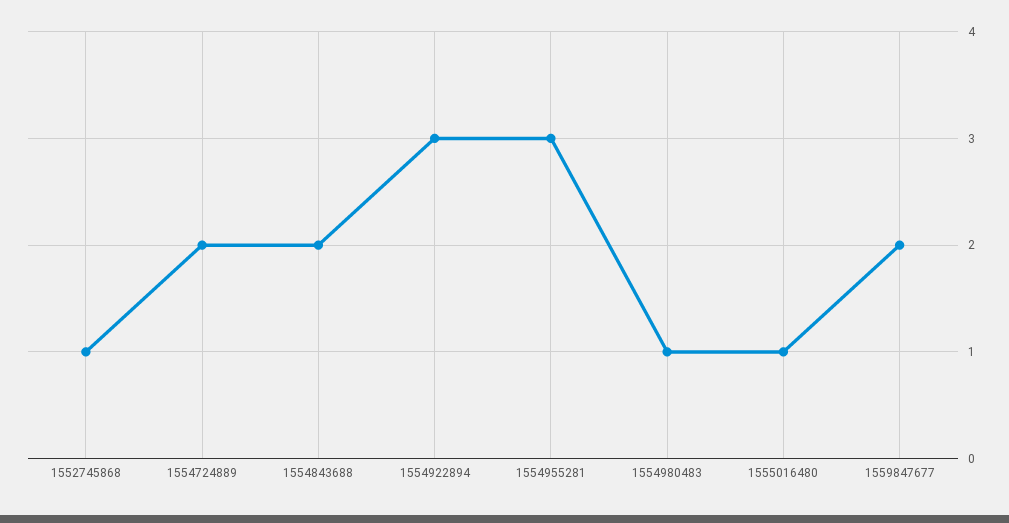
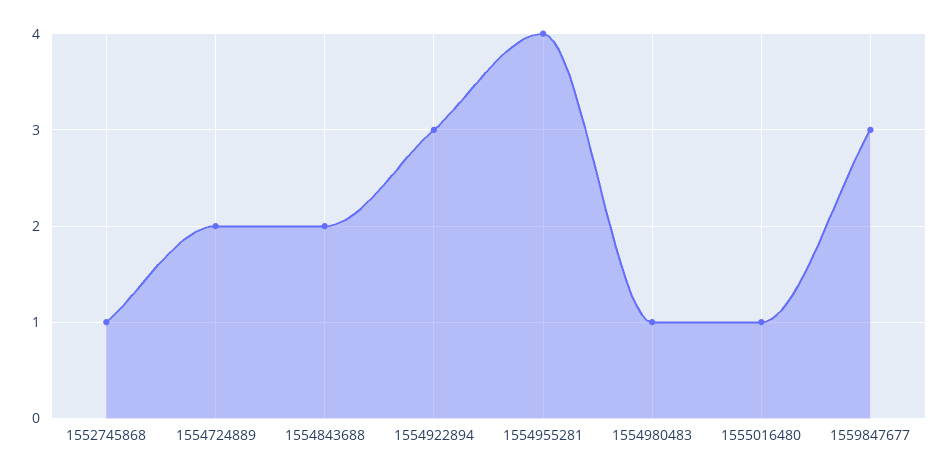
  {
    "1552745868": 1,
    "1554724889": 2,
    "1554843688": 2,
    "1554922894": 3,
-   "1554955281": 3,
+   "1554955281": 4,
    "1554980483": 1,
    "1555016480": 1,
-   "1559847677": 2
+   "1559847677": 3
  }

